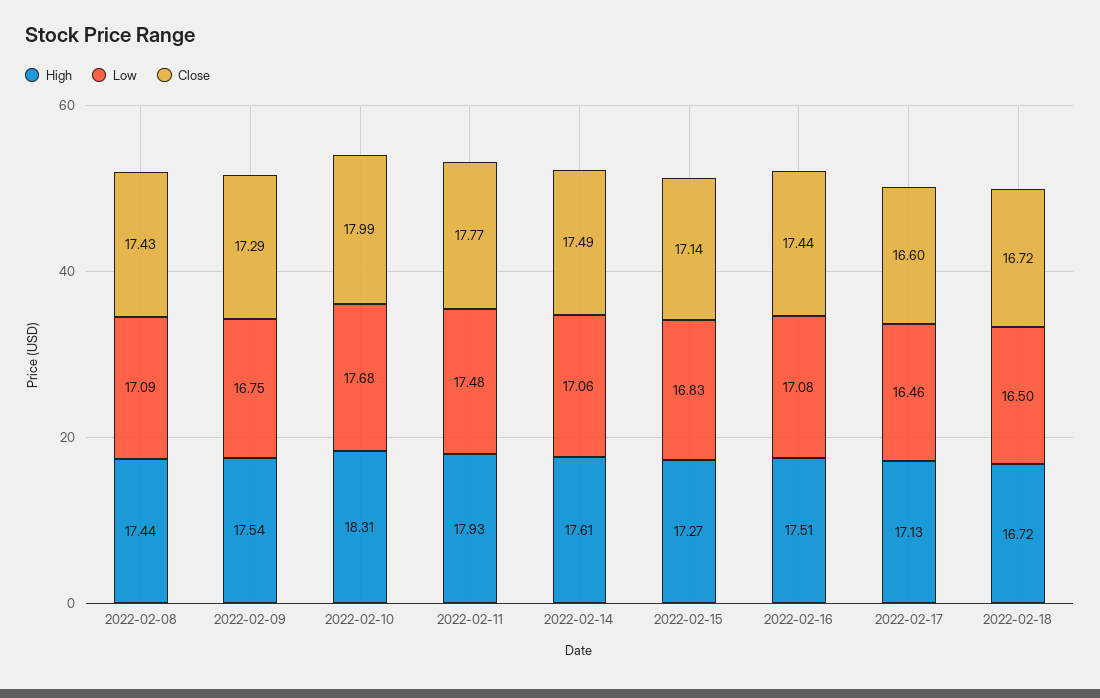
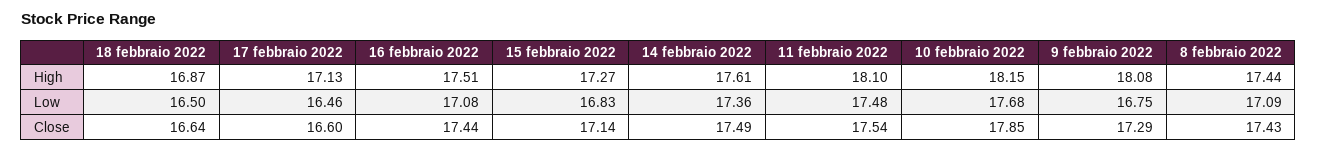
  {
    "High": {
      "2022-02-08": 17.44,
-     "2022-02-09": 17.54,
+     "2022-02-09": 18.08,
-     "2022-02-10": 18.31,
+     "2022-02-10": 18.15,
-     "2022-02-11": 17.93,
+     "2022-02-11": 18.1,
      "2022-02-14": 17.61,
      "2022-02-15": 17.27,
      "2022-02-16": 17.51,
      "2022-02-17": 17.13,
-     "2022-02-18": 16.72
+     "2022-02-18": 16.87
    },
    "Low": {
      "2022-02-08": 17.09,
      "2022-02-09": 16.75,
      "2022-02-10": 17.68,
      "2022-02-11": 17.48,
-     "2022-02-14": 17.06,
+     "2022-02-14": 17.36,
      "2022-02-15": 16.83,
      "2022-02-16": 17.08,
      "2022-02-17": 16.46,
      "2022-02-18": 16.5
    },
    "Close": {
      "2022-02-08": 17.43,
      "2022-02-09": 17.29,
-     "2022-02-10": 17.99,
+     "2022-02-10": 17.85,
-     "2022-02-11": 17.77,
+     "2022-02-11": 17.54,
      "2022-02-14": 17.49,
      "2022-02-15": 17.14,
      "2022-02-16": 17.44,
      "2022-02-17": 16.6,
-     "2022-02-18": 16.72
+     "2022-02-18": 16.64
    }
  }

